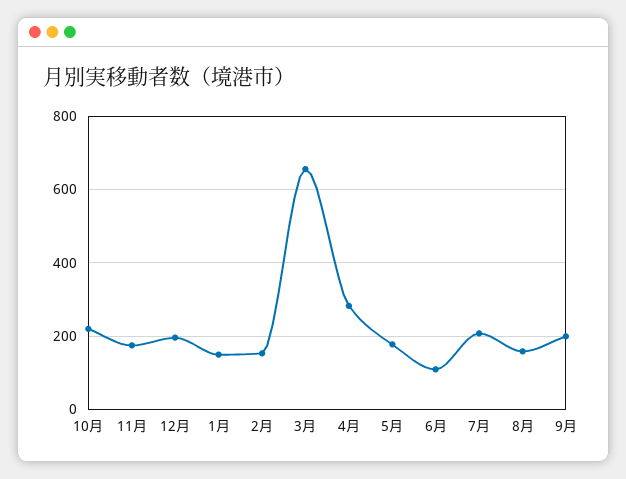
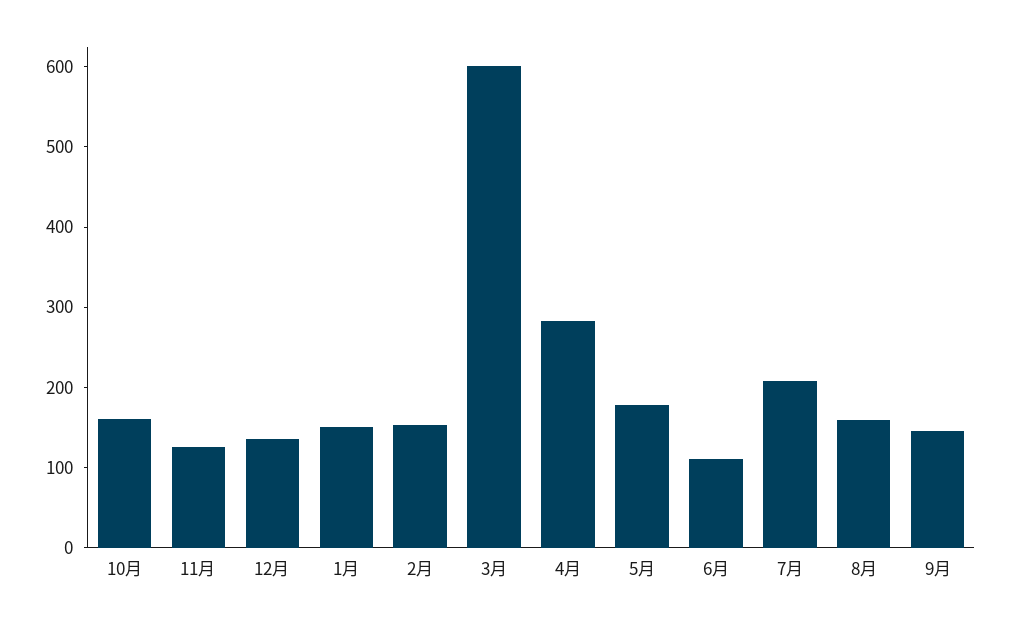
  {
-   "10月": 220,
+   "10月": 160,
-   "11月": 180,
+   "11月": 120,
-   "12月": 200,
+   "12月": 140,
    "1月": 160,
    "2月": 160,
-   "3月": 660,
+   "3月": 600,
    "4月": 280,
    "5月": 180,
    "6月": 120,
    "7月": 200,
    "8月": 160,
-   "9月": 200
+   "9月": 140
  }

